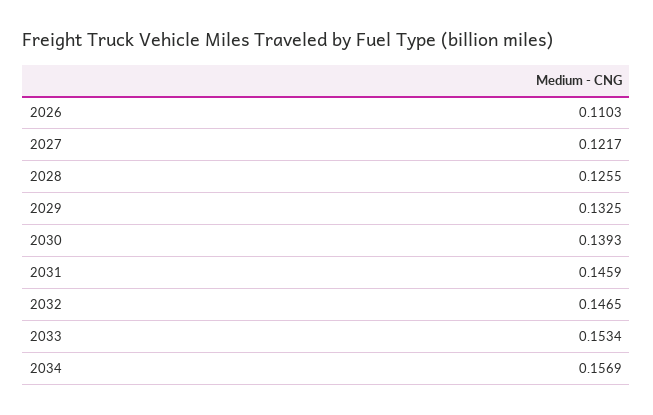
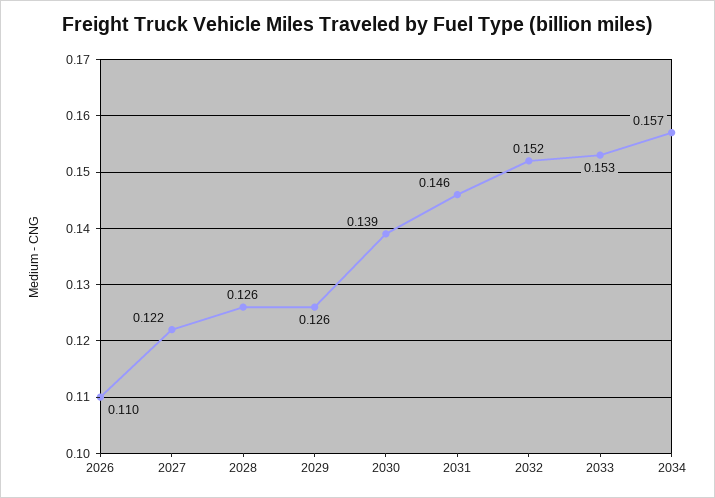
  {
    "2026": 0.1103,
    "2027": 0.1217,
    "2028": 0.1255,
-   "2029": 0.1325,
+   "2029": 0.126,
    "2030": 0.1393,
    "2031": 0.1459,
-   "2032": 0.1465,
+   "2032": 0.152,
    "2033": 0.1534,
    "2034": 0.1569
  }

